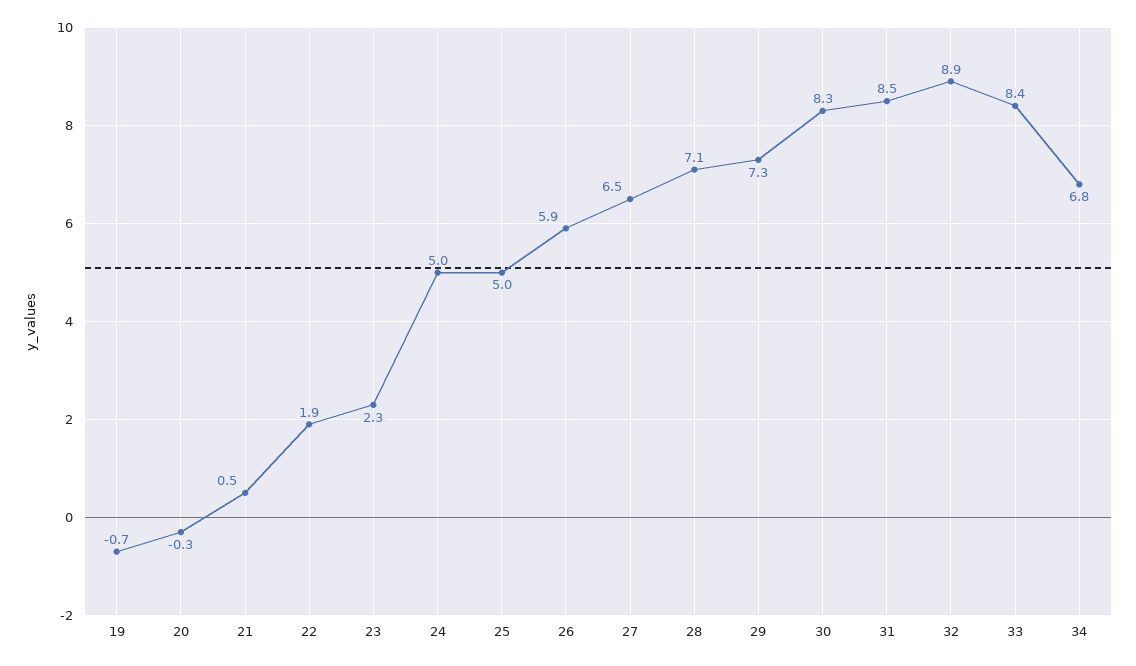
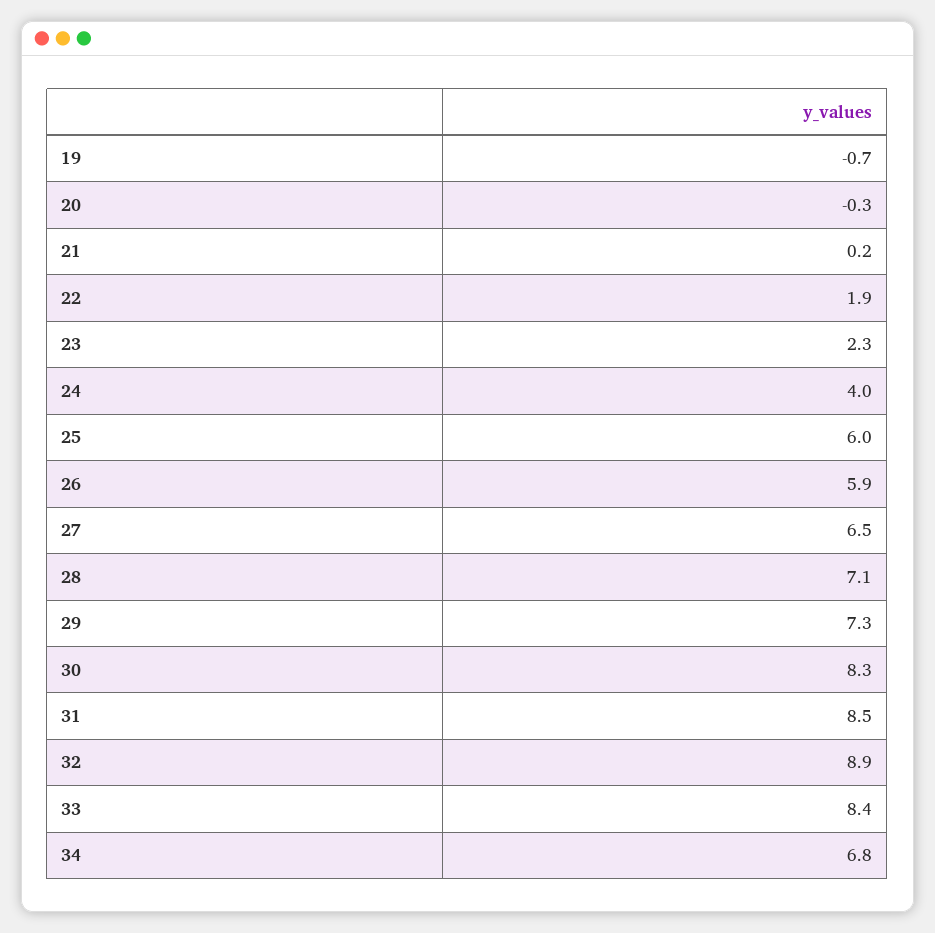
  {
    "19": -0.7,
    "20": -0.3,
-   "21": 0.5,
+   "21": 0.2,
    "22": 1.9,
    "23": 2.3,
-   "24": 5,
+   "24": 4,
-   "25": 5,
+   "25": 6,
    "26": 5.9,
    "27": 6.5,
    "28": 7.1,
    "29": 7.3,
    "30": 8.3,
    "31": 8.5,
    "32": 8.9,
    "33": 8.4,
    "34": 6.8
  }

